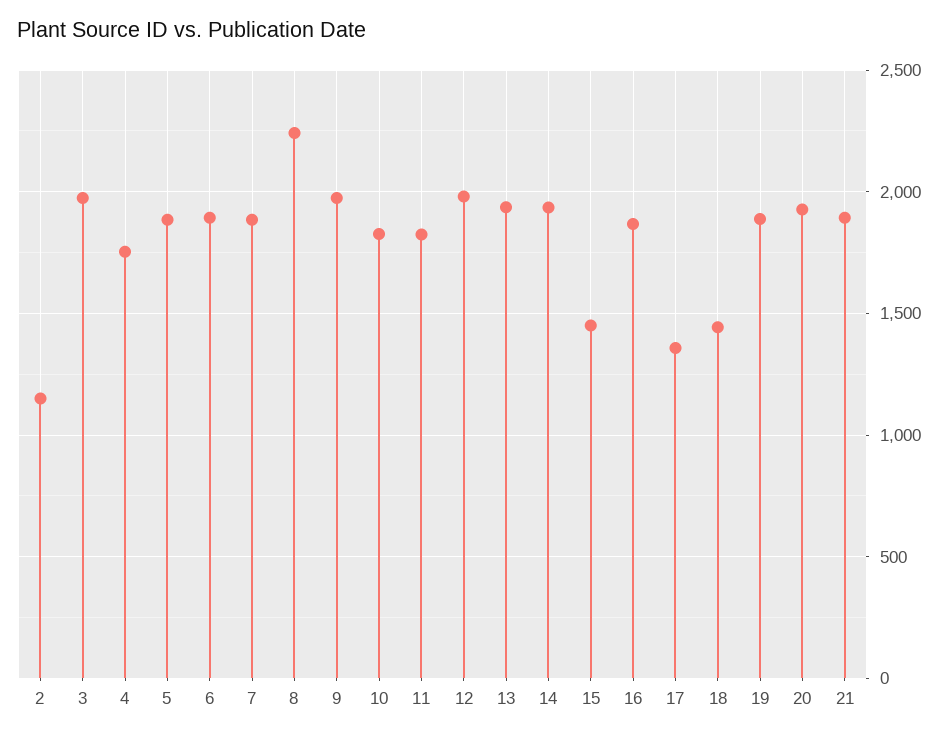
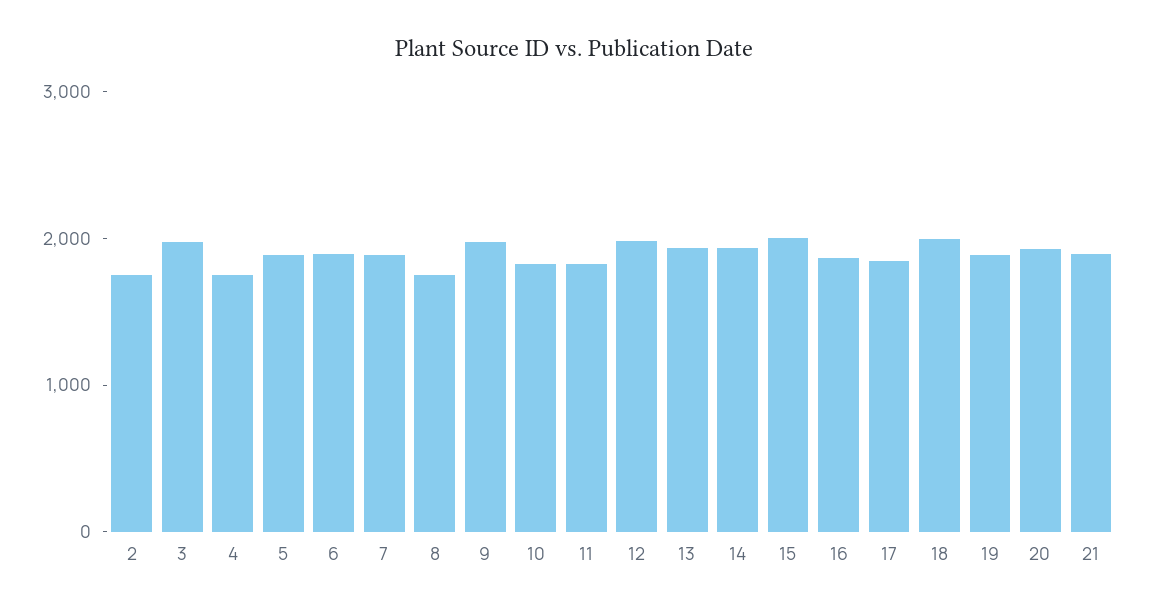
  {
-   "2": 1150,
+   "2": 1800,
    "3": 1950,
    "4": 1750,
    "5": 1900,
    "6": 1900,
    "7": 1900,
-   "8": 2250,
+   "8": 1800,
    "9": 1950,
    "10": 1850,
    "11": 1800,
    "12": 2000,
    "13": 1950,
    "14": 1950,
-   "15": 1450,
+   "15": 2000,
    "16": 1850,
-   "17": 1350,
+   "17": 1800,
-   "18": 1450,
+   "18": 2000,
    "19": 1900,
    "20": 1950,
    "21": 1900
  }

